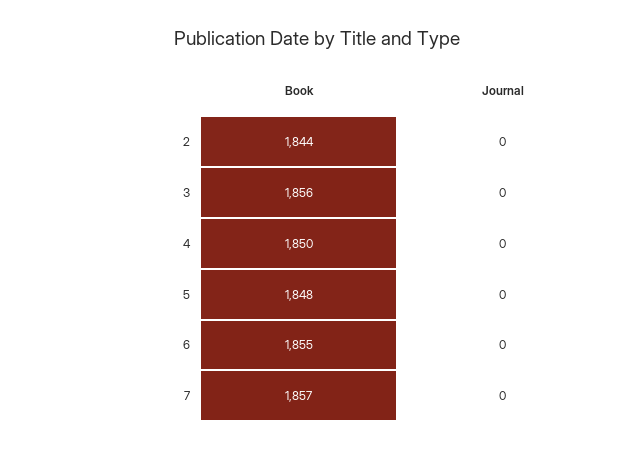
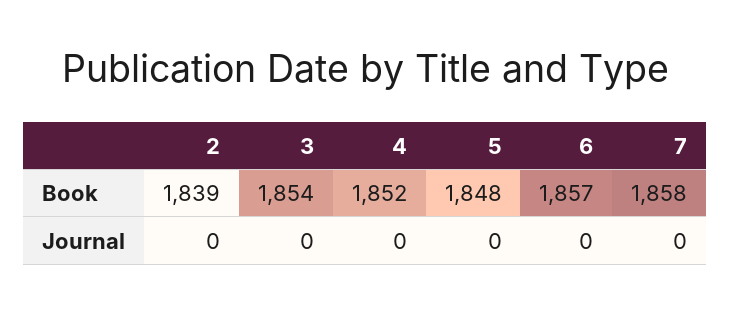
  {
    "Book": {
-     "2": 1844,
+     "2": 1839,
-     "3": 1856,
+     "3": 1854,
-     "4": 1850,
+     "4": 1852,
      "5": 1848,
-     "6": 1855,
+     "6": 1857,
-     "7": 1857
+     "7": 1858
    },
    "Journal": {
      "2": 0,
      "3": 0,
      "4": 0,
      "5": 0,
      "6": 0,
      "7": 0
    }
  }

